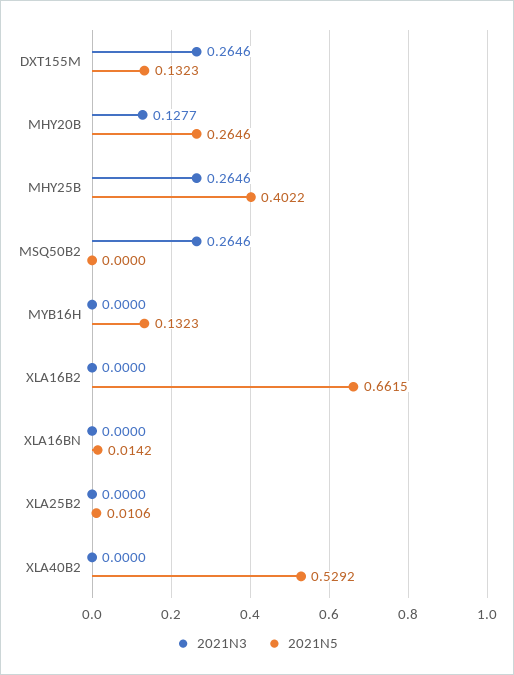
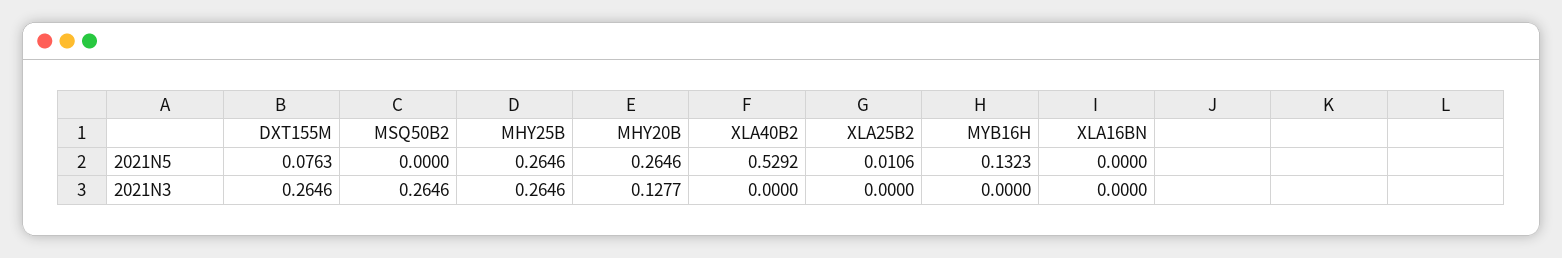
  {
    "2021N3": {
      "DXT155M": 0.2646,
      "MHY20B": 0.1277,
      "MHY25B": 0.2646,
      "MSQ50B2": 0.2646,
      "MYB16H": 0,
-     "XLA16B2": 0,
      "XLA16BN": 0,
      "XLA25B2": 0,
      "XLA40B2": 0
    },
    "2021N5": {
-     "DXT155M": 0.1323,
+     "DXT155M": 0.0763,
      "MHY20B": 0.2646,
-     "MHY25B": 0.4022,
+     "MHY25B": 0.2646,
      "MSQ50B2": 0,
      "MYB16H": 0.1323,
-     "XLA16B2": 0.6615,
-     "XLA16BN": 0.0142,
+     "XLA16BN": 0,
      "XLA25B2": 0.0106,
      "XLA40B2": 0.5292
    }
  }

